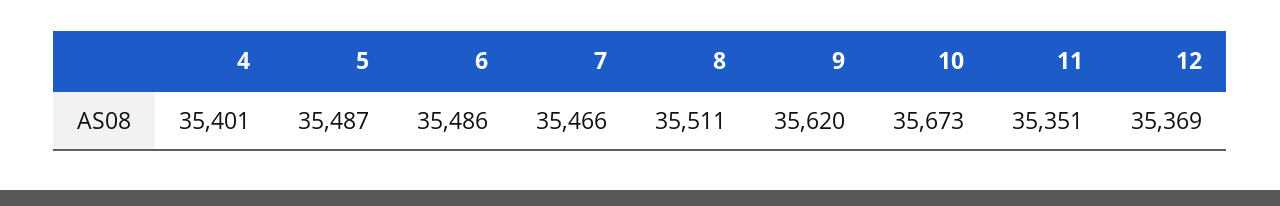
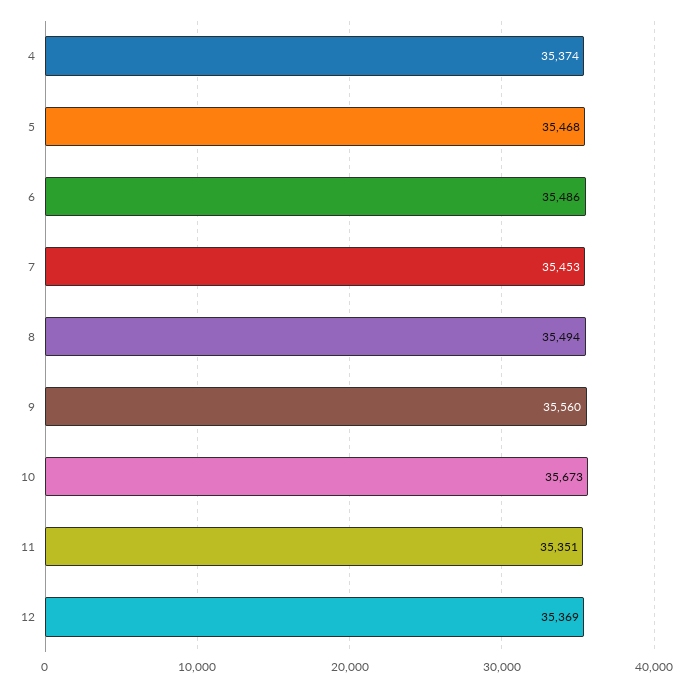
  {
-   "4": 35401,
+   "4": 35374,
-   "5": 35487,
+   "5": 35468,
    "6": 35486,
-   "7": 35466,
+   "7": 35453,
-   "8": 35511,
+   "8": 35494,
-   "9": 35620,
+   "9": 35560,
    "10": 35673,
    "11": 35351,
    "12": 35369
  }

